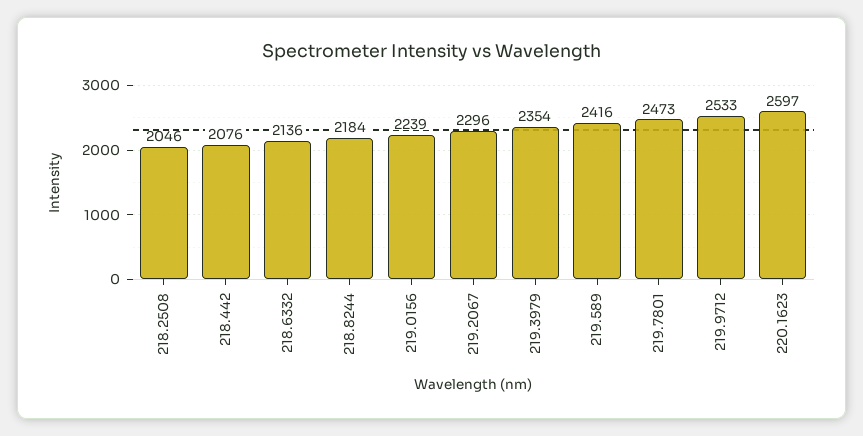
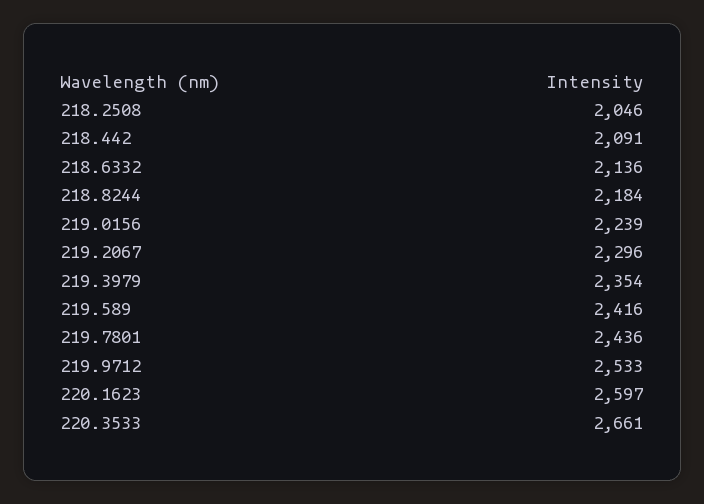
  {
    "218.2508": 2046,
-   "218.442": 2076,
+   "218.442": 2091,
    "218.6332": 2136,
    "218.8244": 2184,
    "219.0156": 2239,
    "219.2067": 2296,
    "219.3979": 2354,
    "219.589": 2416,
-   "219.7801": 2473,
+   "219.7801": 2436,
    "219.9712": 2533,
-   "220.1623": 2597
+   "220.1623": 2597,
+   "220.3533": 2661
  }

